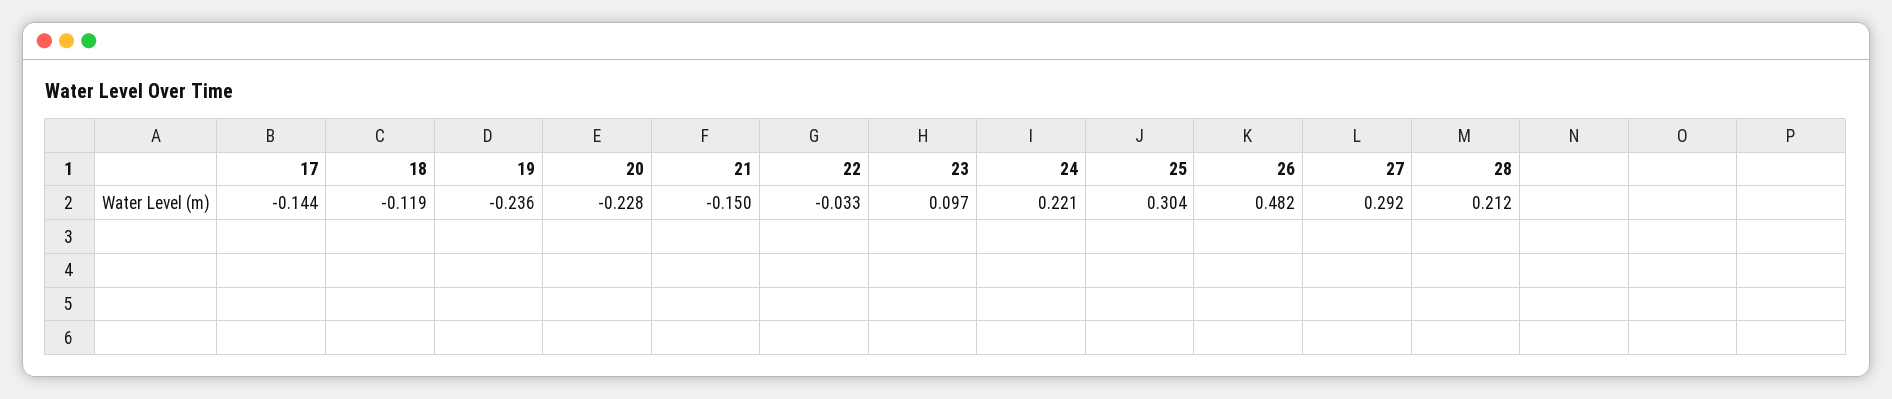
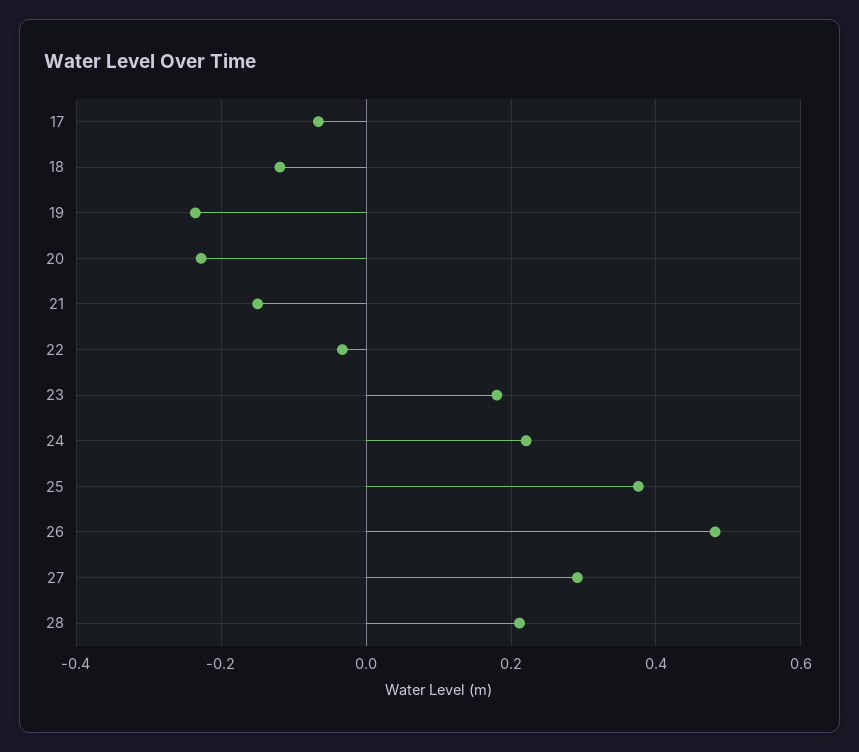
  {
-   "17": -0.144,
+   "17": -0.06,
    "18": -0.119,
    "19": -0.236,
    "20": -0.228,
    "21": -0.15,
    "22": -0.033,
-   "23": 0.097,
+   "23": 0.18,
    "24": 0.221,
-   "25": 0.304,
+   "25": 0.38,
    "26": 0.482,
    "27": 0.292,
    "28": 0.212
  }

